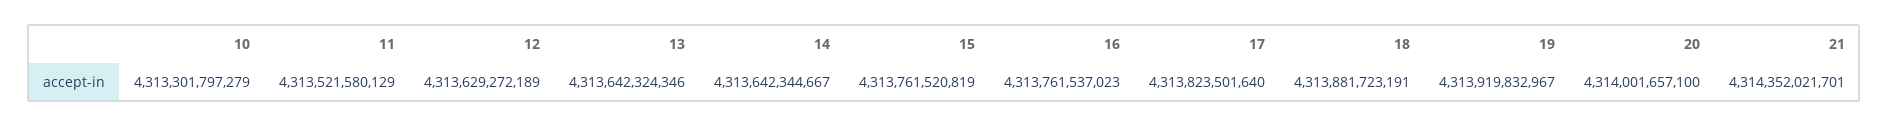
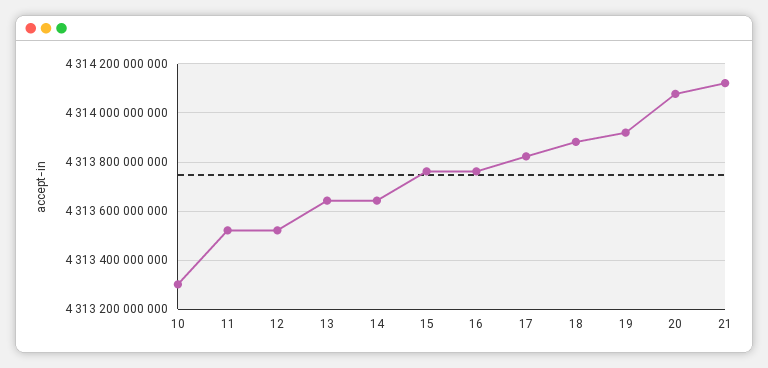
  {
    "10": 4313301797279,
    "11": 4313521580129,
-   "12": 4313629272189,
+   "12": 4313525000000,
    "13": 4313642324346,
    "14": 4313642344667,
    "15": 4313761520819,
    "16": 4313761537023,
    "17": 4313823501640,
    "18": 4313881723191,
    "19": 4313919832967,
-   "20": 4314001657100,
+   "20": 4314075000000,
-   "21": 4314352021701
+   "21": 4314125000000
  }

